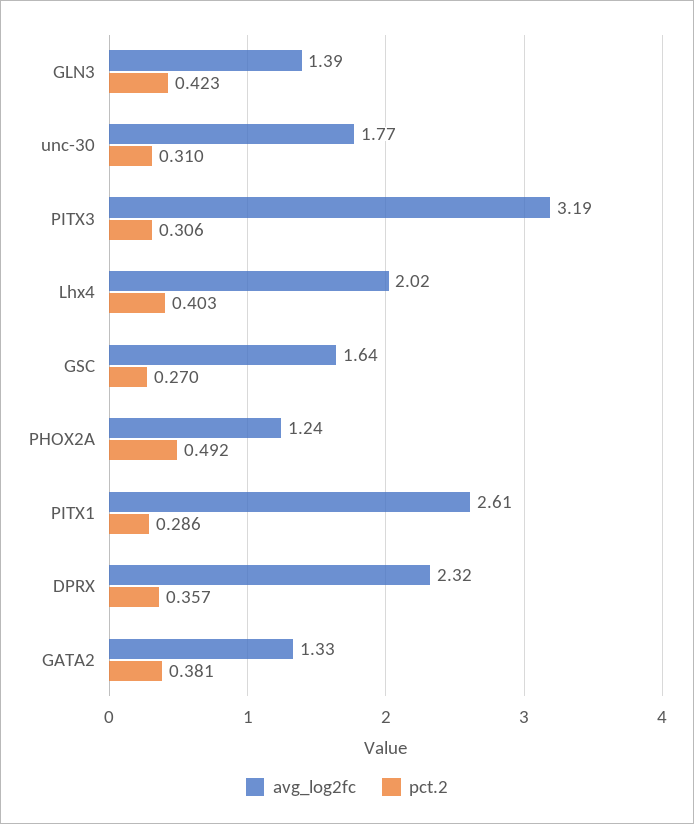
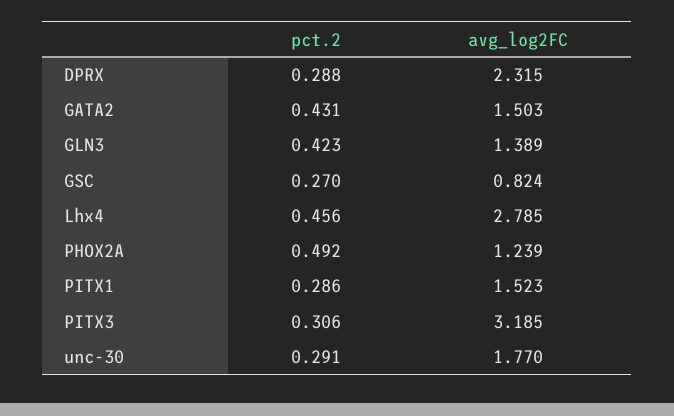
  {
    "avg_log2fc": {
      "GLN3": 1.389,
      "unc-30": 1.77,
      "PITX3": 3.185,
-     "Lhx4": 2.02,
+     "Lhx4": 2.785,
-     "GSC": 1.64,
+     "GSC": 0.824,
      "PHOX2A": 1.239,
-     "PITX1": 2.61,
+     "PITX1": 1.523,
      "DPRX": 2.315,
-     "GATA2": 1.33
+     "GATA2": 1.503
    },
    "pct.2": {
      "GLN3": 0.423,
-     "unc-30": 0.31,
+     "unc-30": 0.291,
      "PITX3": 0.306,
-     "Lhx4": 0.403,
+     "Lhx4": 0.456,
      "GSC": 0.27,
      "PHOX2A": 0.492,
      "PITX1": 0.286,
-     "DPRX": 0.357,
+     "DPRX": 0.288,
-     "GATA2": 0.381
+     "GATA2": 0.431
    }
  }

